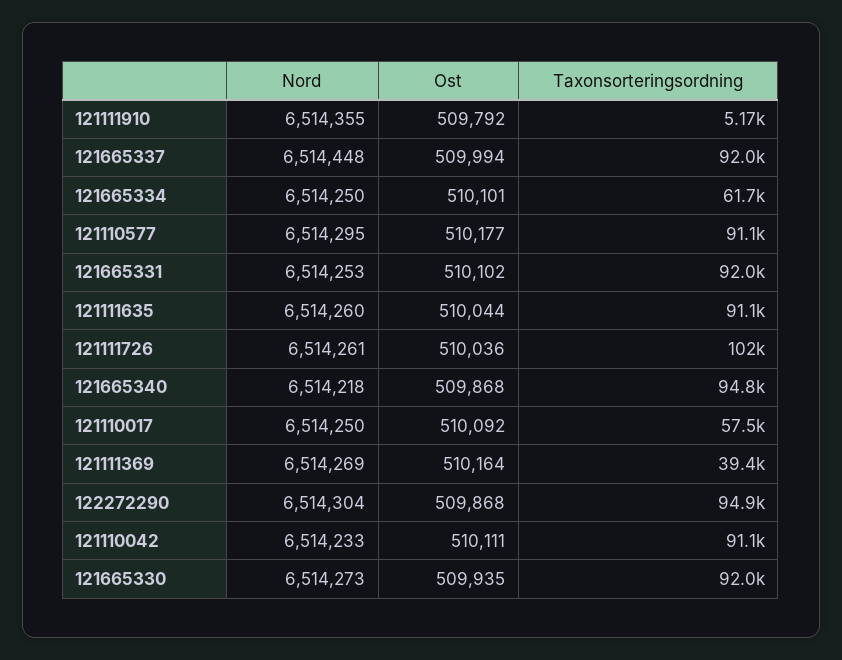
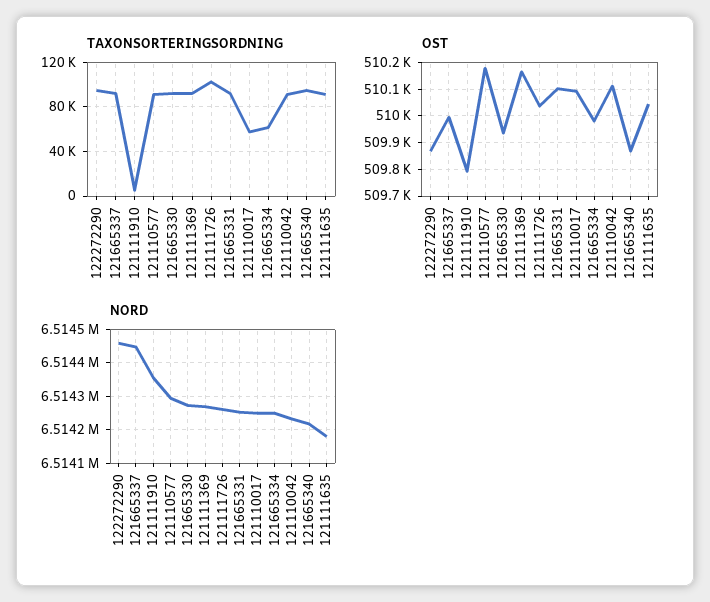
  {
    "Nord": {
      "121111910": 6514355,
      "121665337": 6514448,
      "121665334": 6514250,
      "121110577": 6514295,
      "121665331": 6514253,
-     "121111635": 6514260,
+     "121111635": 6514180,
      "121111726": 6514261,
      "121665340": 6514218,
      "121110017": 6514250,
      "121111369": 6514269,
-     "122272290": 6514304,
+     "122272290": 6514460,
      "121110042": 6514233,
      "121665330": 6514273
    },
    "Ost": {
      "121111910": 509792,
      "121665337": 509994,
-     "121665334": 510101,
+     "121665334": 509975,
      "121110577": 510177,
      "121665331": 510102,
      "121111635": 510044,
      "121111726": 510036,
      "121665340": 509868,
      "121110017": 510092,
      "121111369": 510164,
      "122272290": 509868,
      "121110042": 510111,
      "121665330": 509935
    },
    "Taxonsorteringsordning": {
      "121111910": 5170,
      "121665337": 92000,
      "121665334": 61700,
      "121110577": 91100,
      "121665331": 92000,
      "121111635": 91100,
      "121111726": 102000,
      "121665340": 94800,
      "121110017": 57500,
-     "121111369": 39400,
+     "121111369": 90000,
      "122272290": 94900,
      "121110042": 91100,
      "121665330": 92000
    }
  }

